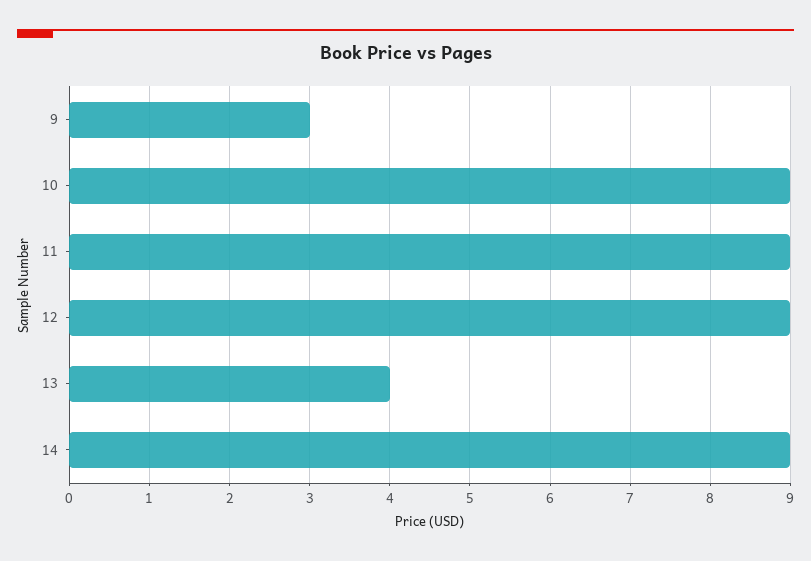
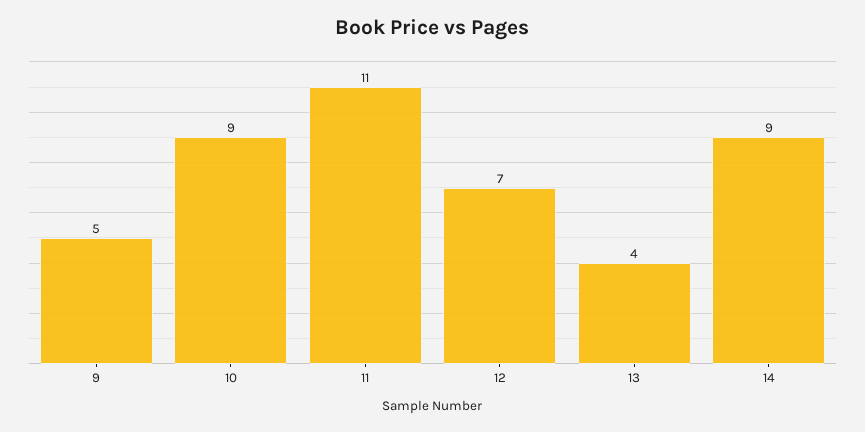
  {
-   "9": 3,
+   "9": 5,
    "10": 9,
-   "11": 9,
+   "11": 11,
-   "12": 9,
+   "12": 7,
    "13": 4,
    "14": 9
  }

